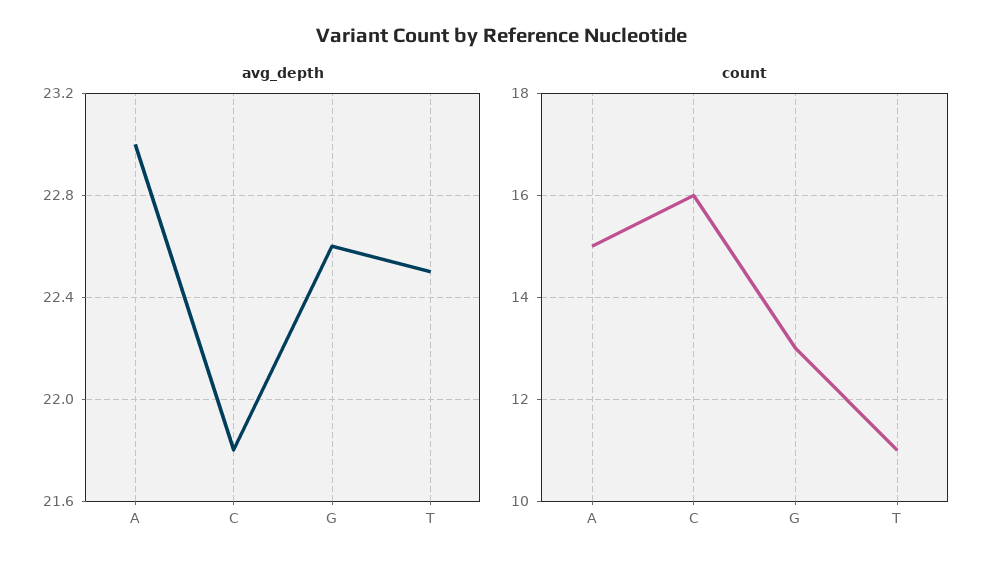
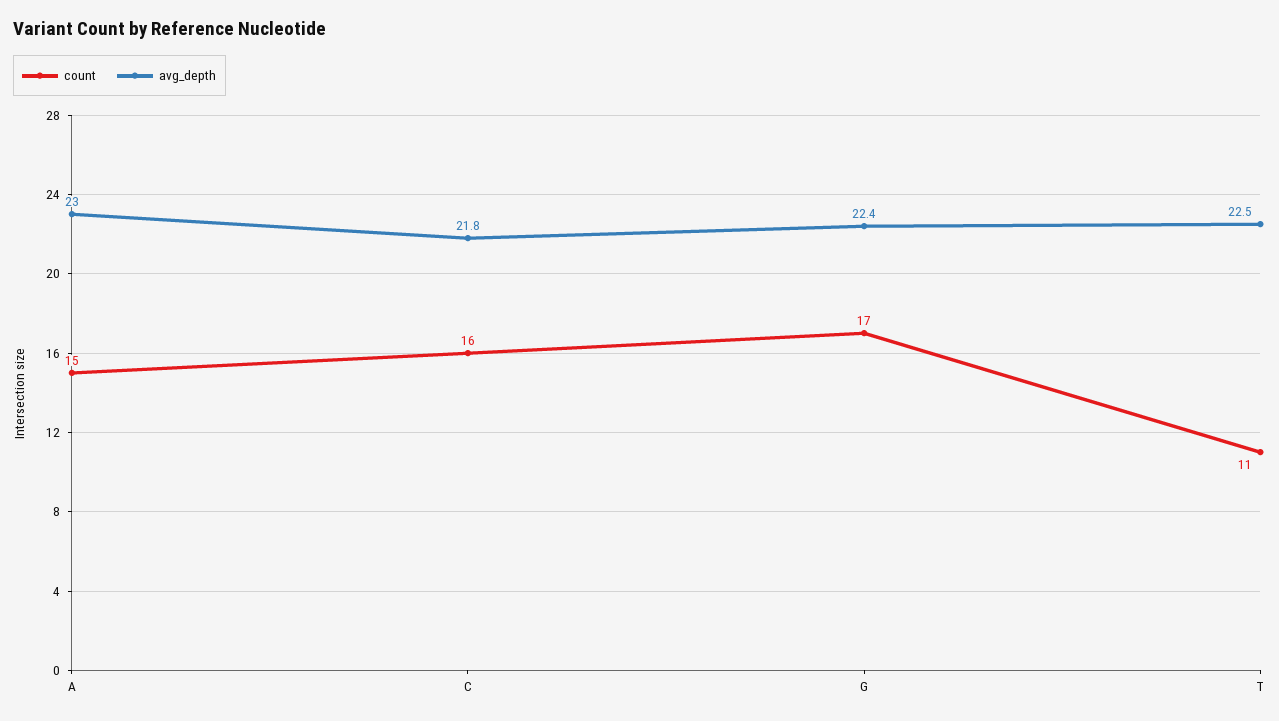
  {
    "avg_depth": {
      "A": 23,
      "C": 21.8,
-     "G": 22.6,
+     "G": 22.4,
      "T": 22.5
    },
    "count": {
      "A": 15,
      "C": 16,
-     "G": 13,
+     "G": 17,
      "T": 11
    }
  }

